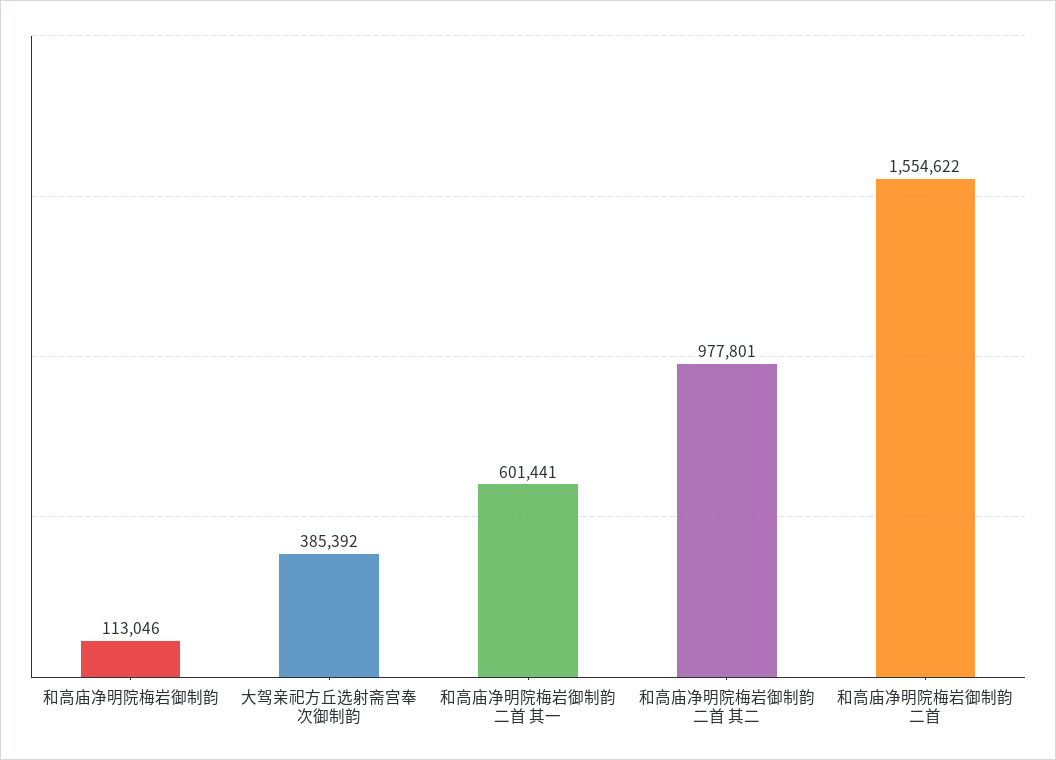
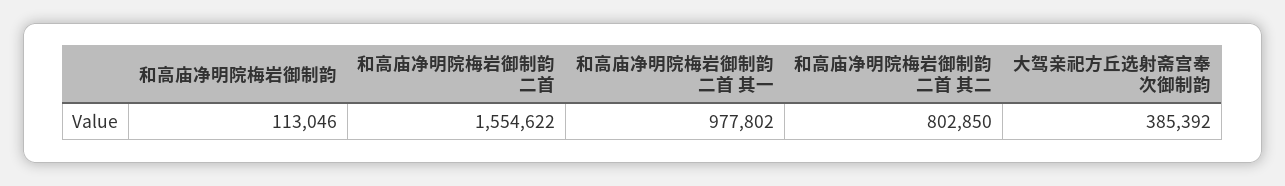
  {
    "和高庙净明院梅岩御制韵": 113046,
    "大驾亲祀方丘选射斋宫奉次御制韵": 385392,
-   "和高庙净明院梅岩御制韵二首 其一": 601441,
+   "和高庙净明院梅岩御制韵二首 其一": 977802,
-   "和高庙净明院梅岩御制韵二首 其二": 977801,
+   "和高庙净明院梅岩御制韵二首 其二": 802850,
    "和高庙净明院梅岩御制韵二首": 1554622
  }

